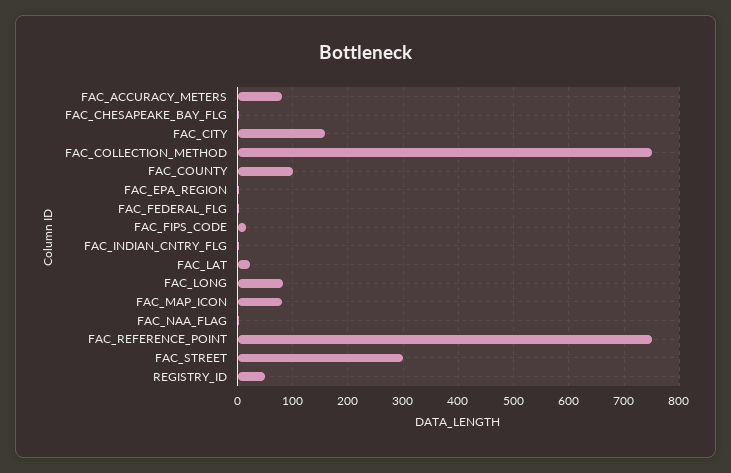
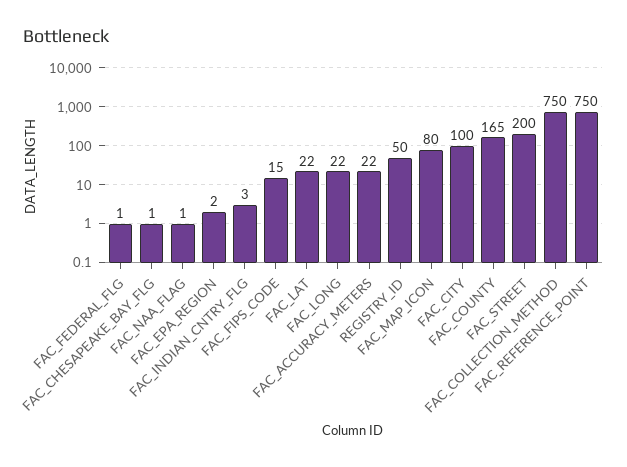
  {
-   "FAC_ACCURACY_METERS": 80,
+   "FAC_ACCURACY_METERS": 22,
    "FAC_CHESAPEAKE_BAY_FLG": 1,
-   "FAC_CITY": 160,
+   "FAC_CITY": 100,
    "FAC_COLLECTION_METHOD": 750,
-   "FAC_COUNTY": 100,
+   "FAC_COUNTY": 165,
    "FAC_EPA_REGION": 2,
    "FAC_FEDERAL_FLG": 1,
    "FAC_FIPS_CODE": 15,
    "FAC_INDIAN_CNTRY_FLG": 3,
    "FAC_LAT": 22,
-   "FAC_LONG": 80,
+   "FAC_LONG": 22,
    "FAC_MAP_ICON": 80,
    "FAC_NAA_FLAG": 1,
    "FAC_REFERENCE_POINT": 750,
-   "FAC_STREET": 300,
+   "FAC_STREET": 200,
    "REGISTRY_ID": 50
  }

